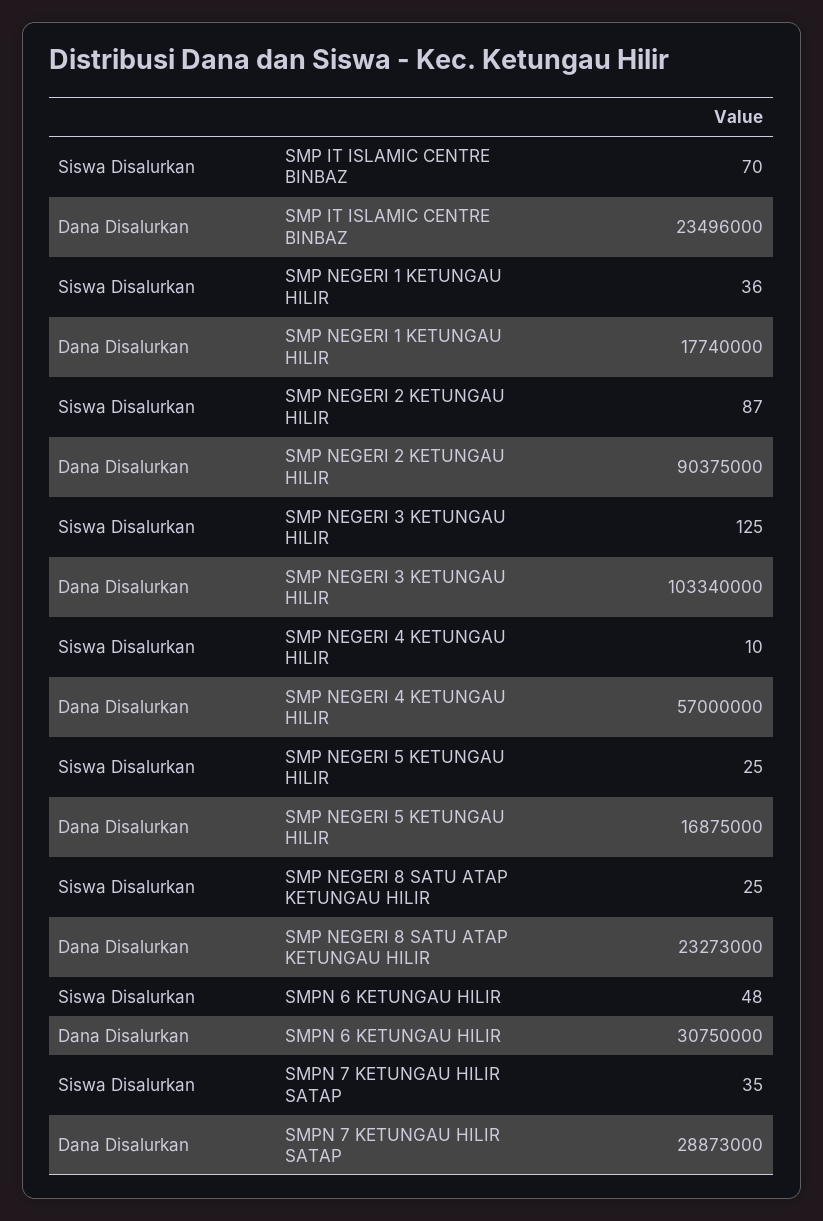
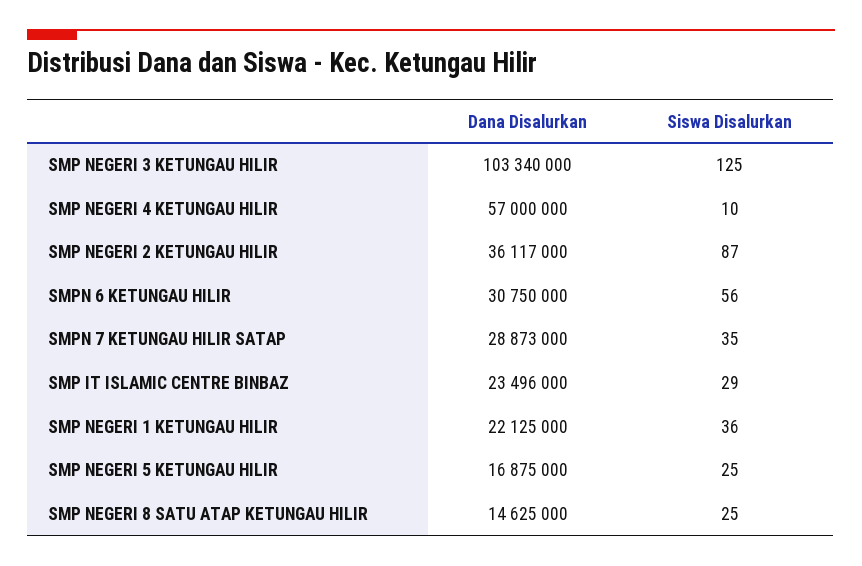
  {
    "Siswa Disalurkan": {
-     "SMP IT ISLAMIC CENTRE BINBAZ": 70,
+     "SMP IT ISLAMIC CENTRE BINBAZ": 29,
      "SMP NEGERI 1 KETUNGAU HILIR": 36,
      "SMP NEGERI 2 KETUNGAU HILIR": 87,
      "SMP NEGERI 3 KETUNGAU HILIR": 125,
      "SMP NEGERI 4 KETUNGAU HILIR": 10,
      "SMP NEGERI 5 KETUNGAU HILIR": 25,
      "SMP NEGERI 8 SATU ATAP KETUNGAU HILIR": 25,
-     "SMPN 6 KETUNGAU HILIR": 48,
+     "SMPN 6 KETUNGAU HILIR": 56,
      "SMPN 7 KETUNGAU HILIR SATAP": 35
    },
    "Dana Disalurkan": {
      "SMP IT ISLAMIC CENTRE BINBAZ": 23496000,
-     "SMP NEGERI 1 KETUNGAU HILIR": 17740000,
+     "SMP NEGERI 1 KETUNGAU HILIR": 22125000,
-     "SMP NEGERI 2 KETUNGAU HILIR": 90375000,
+     "SMP NEGERI 2 KETUNGAU HILIR": 36117000,
      "SMP NEGERI 3 KETUNGAU HILIR": 103340000,
      "SMP NEGERI 4 KETUNGAU HILIR": 57000000,
      "SMP NEGERI 5 KETUNGAU HILIR": 16875000,
-     "SMP NEGERI 8 SATU ATAP KETUNGAU HILIR": 23273000,
+     "SMP NEGERI 8 SATU ATAP KETUNGAU HILIR": 14625000,
      "SMPN 6 KETUNGAU HILIR": 30750000,
      "SMPN 7 KETUNGAU HILIR SATAP": 28873000
    }
  }

